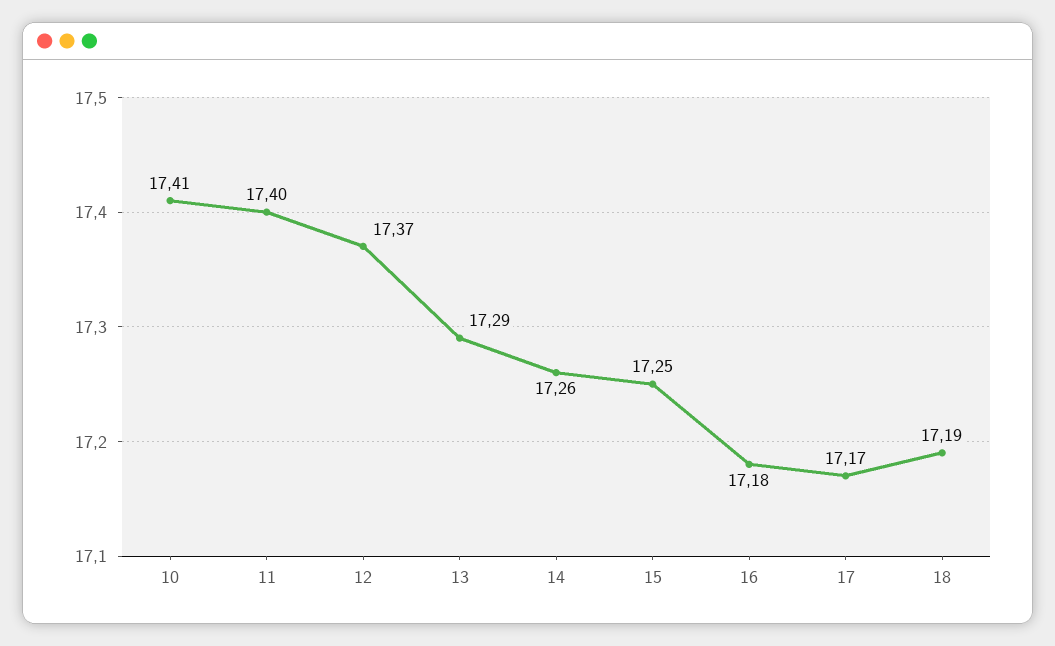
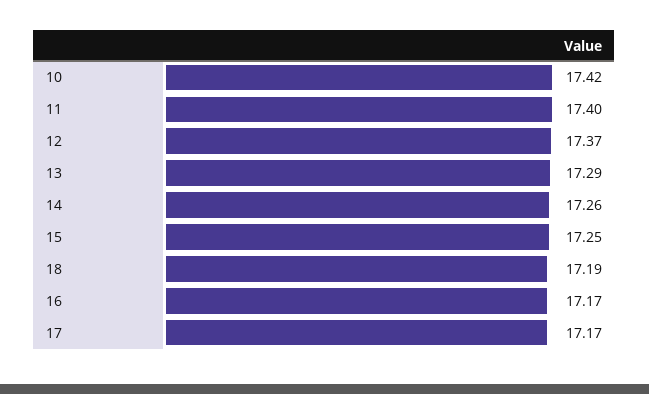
  {
-   "10": 17.41,
+   "10": 17.42,
    "11": 17.4,
    "12": 17.37,
    "13": 17.29,
    "14": 17.26,
    "15": 17.25,
-   "16": 17.18,
+   "16": 17.17,
    "17": 17.17,
    "18": 17.19
  }

